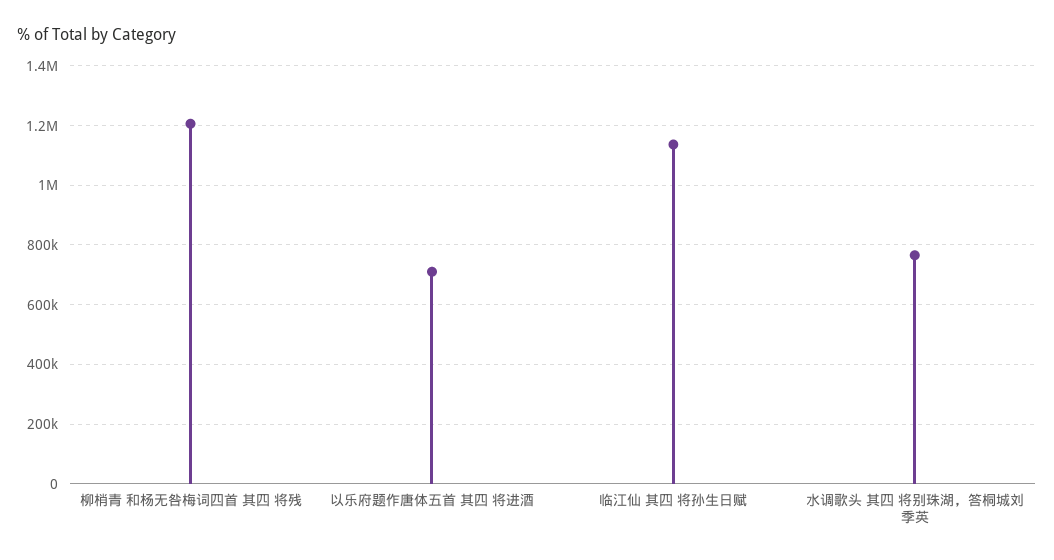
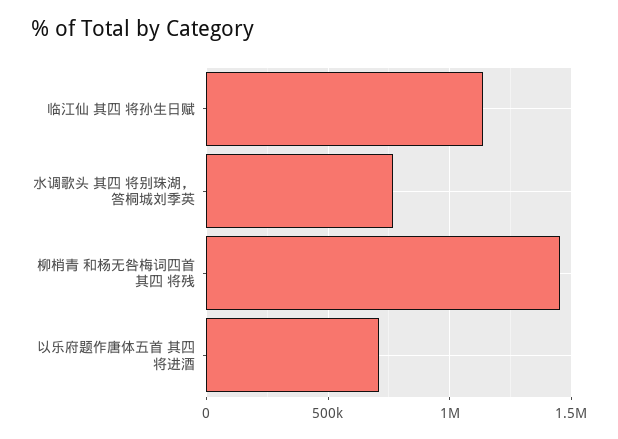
  {
-   "柳梢青 和杨无咎梅词四首 其四 将残": 1200000,
+   "柳梢青 和杨无咎梅词四首 其四 将残": 1450000,
    "以乐府题作唐体五首 其四 将进酒": 700000,
    "临江仙 其四 将孙生日赋": 1125000,
    "水调歌头 其四 将别珠湖，答桐城刘季英": 775000
  }

